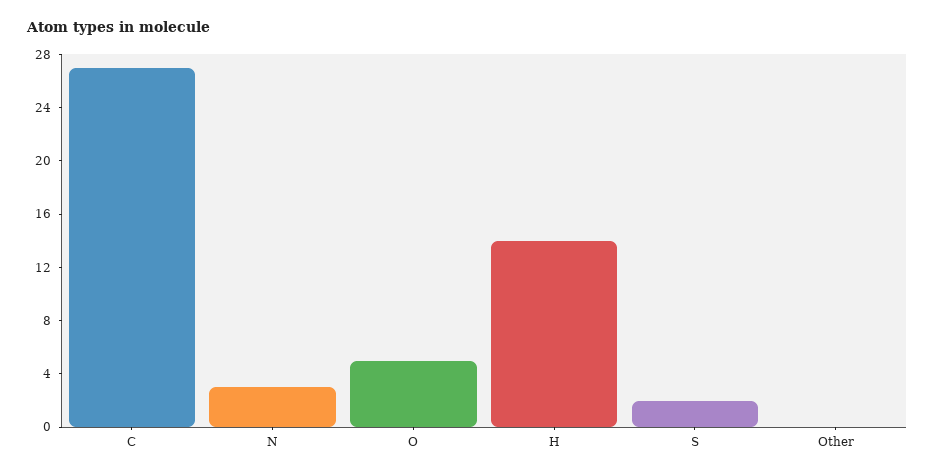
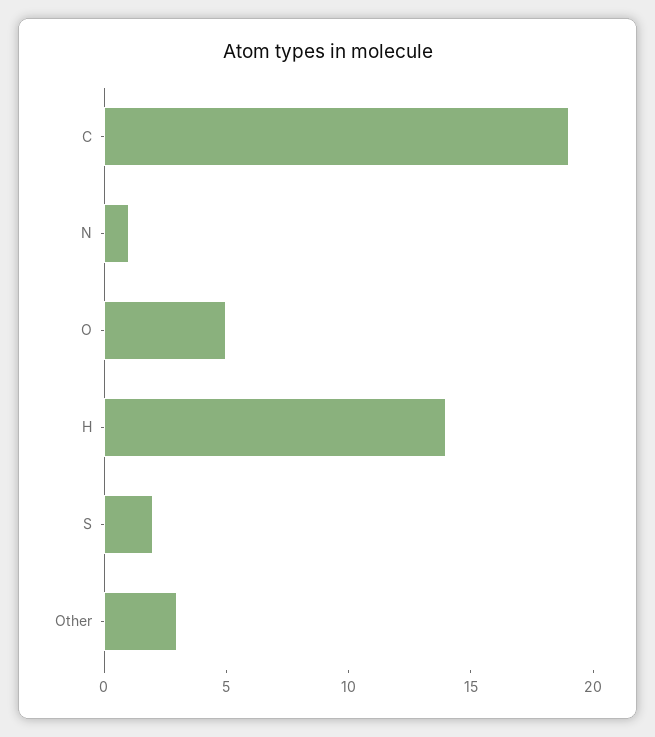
  {
-   "C": 27,
+   "C": 19,
-   "N": 3,
+   "N": 1,
    "O": 5,
    "H": 14,
    "S": 2,
-   "Other": 0
+   "Other": 3
  }

